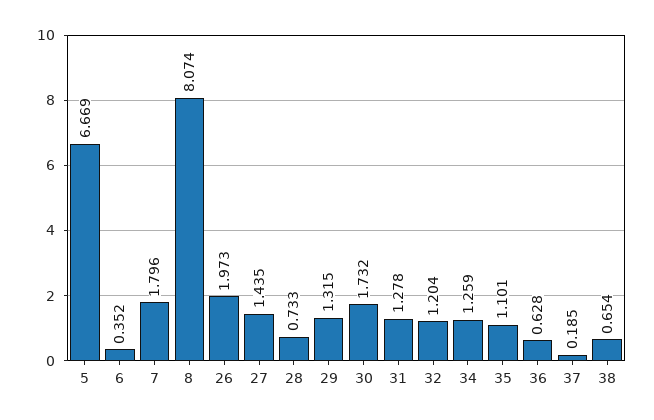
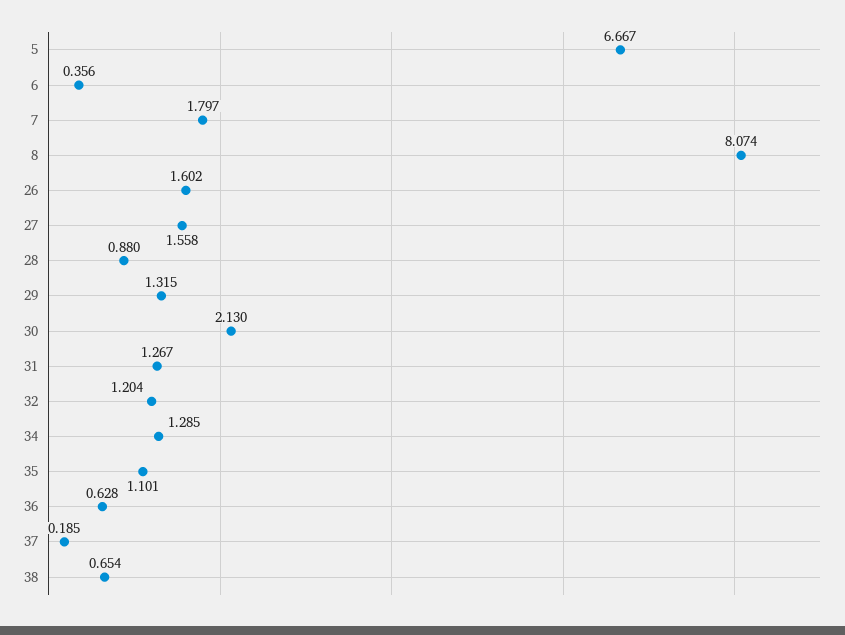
  {
-   "5": 6.669,
+   "5": 6.667,
-   "6": 0.352,
+   "6": 0.356,
-   "7": 1.796,
+   "7": 1.797,
    "8": 8.074,
-   "26": 1.973,
+   "26": 1.602,
-   "27": 1.435,
+   "27": 1.558,
-   "28": 0.733,
+   "28": 0.88,
    "29": 1.315,
-   "30": 1.732,
+   "30": 2.13,
-   "31": 1.278,
+   "31": 1.267,
    "32": 1.204,
-   "34": 1.259,
+   "34": 1.285,
    "35": 1.101,
    "36": 0.628,
    "37": 0.185,
    "38": 0.654
  }

